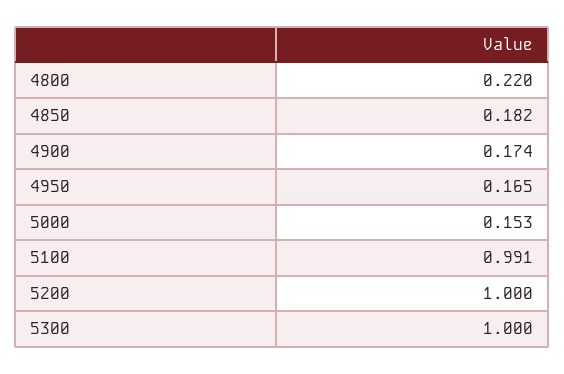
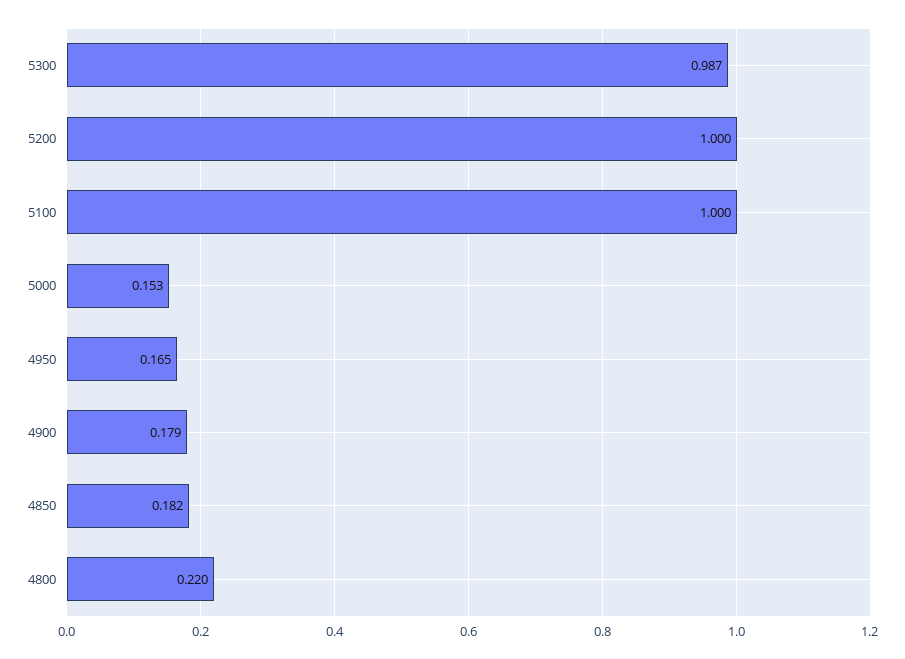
  {
    "4800": 0.22,
    "4850": 0.182,
-   "4900": 0.174,
+   "4900": 0.179,
    "4950": 0.165,
    "5000": 0.153,
-   "5100": 0.991,
+   "5100": 1,
    "5200": 1,
-   "5300": 1
+   "5300": 0.987
  }

